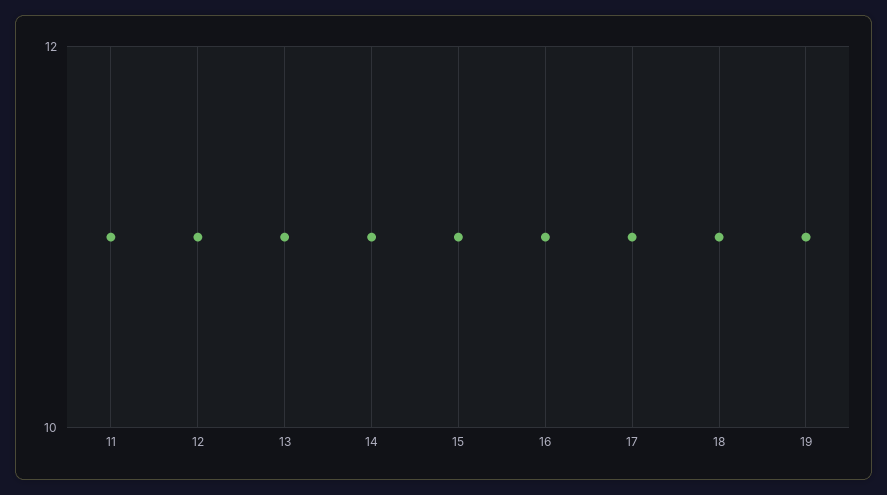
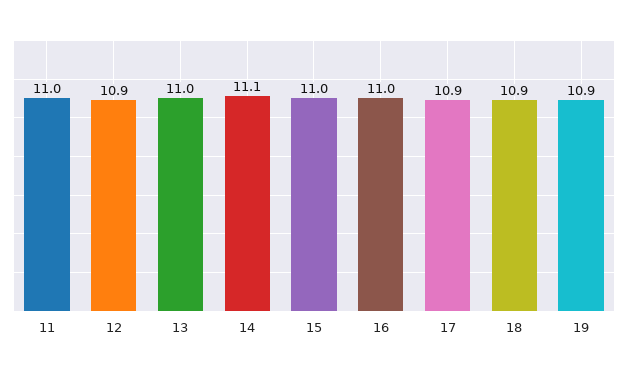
  {
    "11": 11,
-   "12": 11,
+   "12": 10.9,
    "13": 11,
-   "14": 11,
+   "14": 11.1,
    "15": 11,
    "16": 11,
-   "17": 11,
+   "17": 10.9,
-   "18": 11,
+   "18": 10.9,
-   "19": 11
+   "19": 10.9
  }

